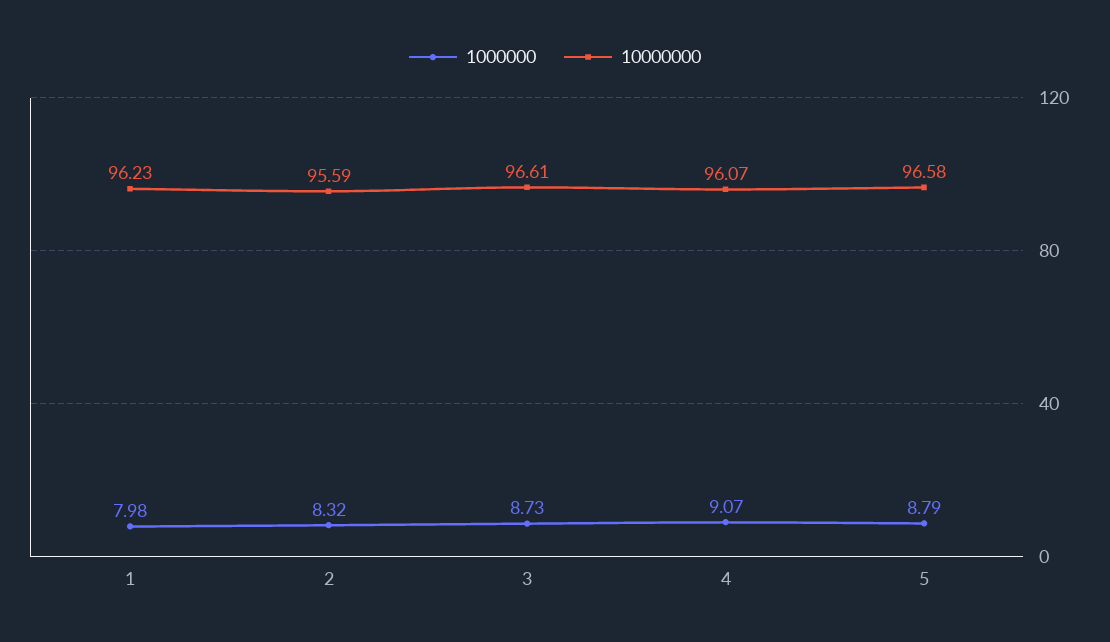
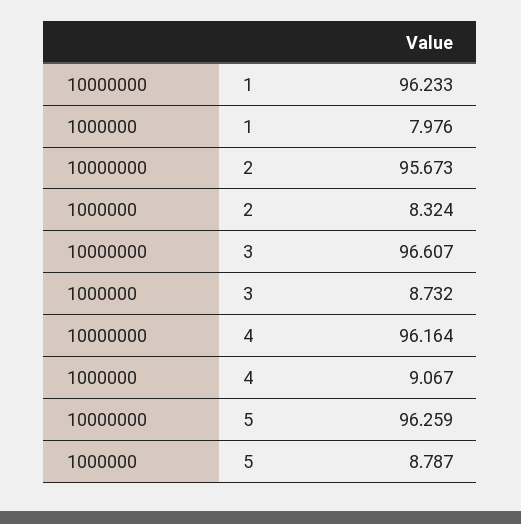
  {
    "1000000": {
      "1": 7.976,
      "2": 8.324,
      "3": 8.732,
      "4": 9.067,
      "5": 8.787
    },
    "10000000": {
      "1": 96.233,
-     "2": 95.59,
+     "2": 95.673,
      "3": 96.607,
-     "4": 96.07,
+     "4": 96.164,
-     "5": 96.58
+     "5": 96.259
    }
  }

